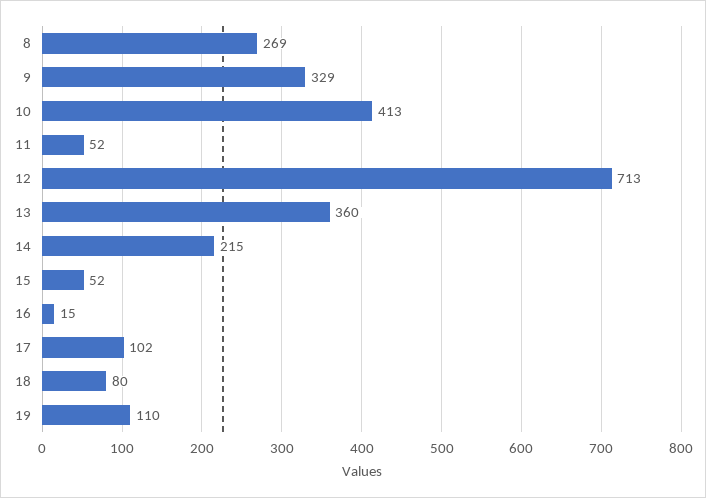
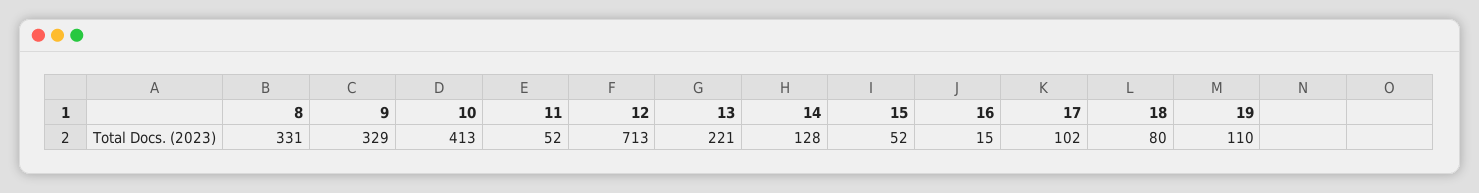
  {
-   "8": 269,
+   "8": 331,
    "9": 329,
    "10": 413,
    "11": 52,
    "12": 713,
-   "13": 360,
+   "13": 221,
-   "14": 215,
+   "14": 128,
    "15": 52,
    "16": 15,
    "17": 102,
    "18": 80,
    "19": 110
  }

